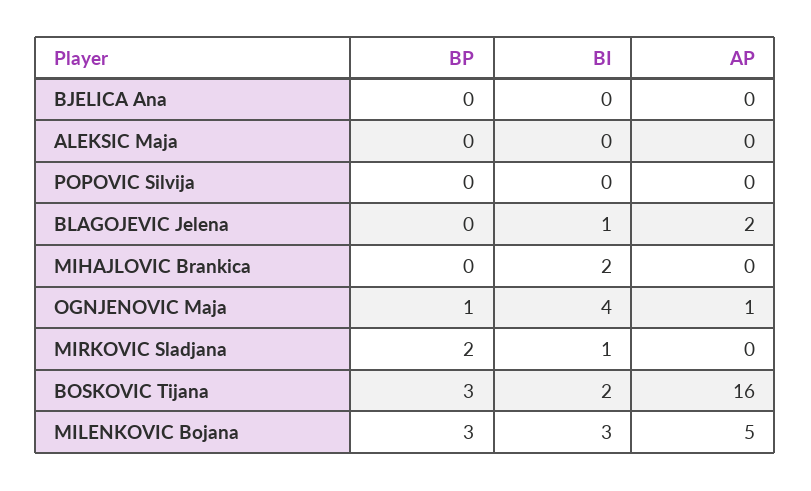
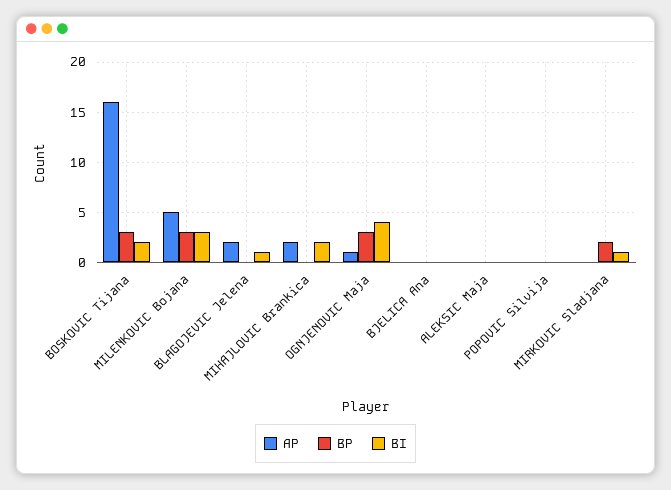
  {
    "BP": {
      "BJELICA Ana": 0,
      "ALEKSIC Maja": 0,
      "POPOVIC Silvija": 0,
      "BLAGOJEVIC Jelena": 0,
      "MIHAJLOVIC Brankica": 0,
-     "OGNJENOVIC Maja": 1,
+     "OGNJENOVIC Maja": 3,
      "MIRKOVIC Sladjana": 2,
      "BOSKOVIC Tijana": 3,
      "MILENKOVIC Bojana": 3
    },
    "BI": {
      "BJELICA Ana": 0,
      "ALEKSIC Maja": 0,
      "POPOVIC Silvija": 0,
      "BLAGOJEVIC Jelena": 1,
      "MIHAJLOVIC Brankica": 2,
      "OGNJENOVIC Maja": 4,
      "MIRKOVIC Sladjana": 1,
      "BOSKOVIC Tijana": 2,
      "MILENKOVIC Bojana": 3
    },
    "AP": {
      "BJELICA Ana": 0,
      "ALEKSIC Maja": 0,
      "POPOVIC Silvija": 0,
      "BLAGOJEVIC Jelena": 2,
-     "MIHAJLOVIC Brankica": 0,
+     "MIHAJLOVIC Brankica": 2,
      "OGNJENOVIC Maja": 1,
      "MIRKOVIC Sladjana": 0,
      "BOSKOVIC Tijana": 16,
      "MILENKOVIC Bojana": 5
    }
  }

